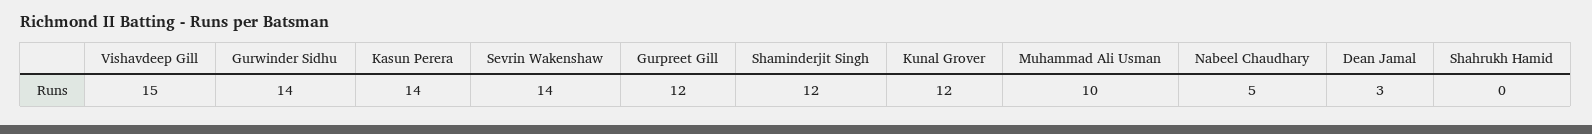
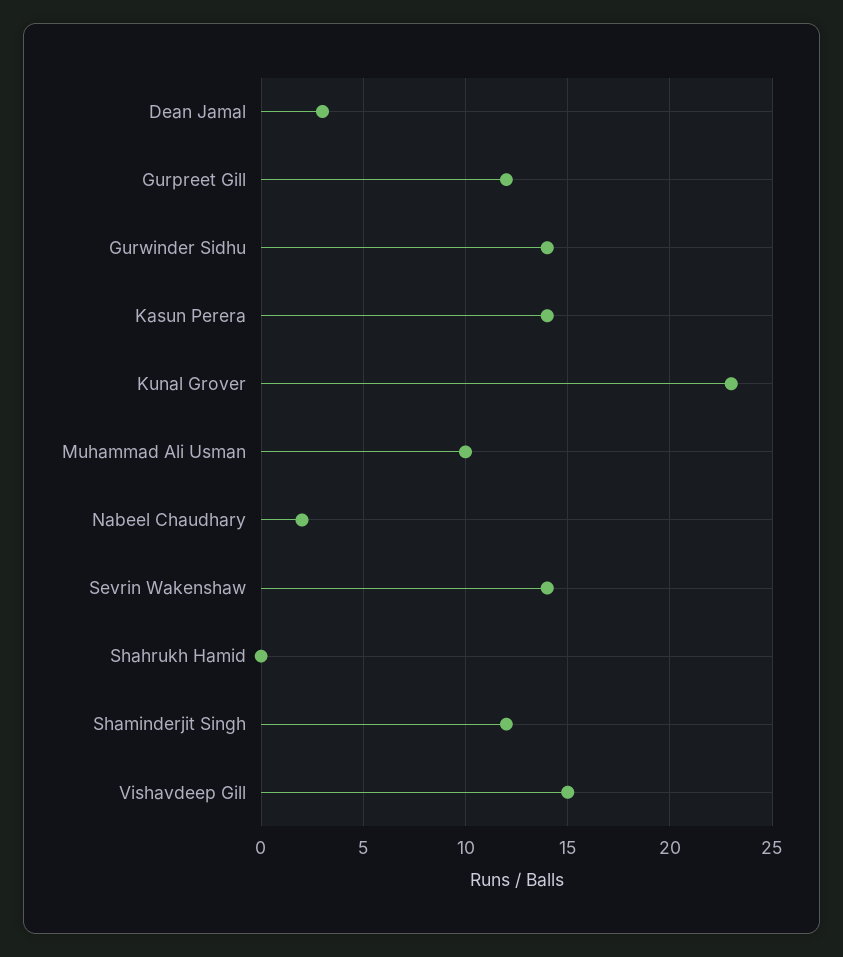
  {
    "Vishavdeep Gill": 15,
    "Gurwinder Sidhu": 14,
    "Kasun Perera": 14,
    "Sevrin Wakenshaw": 14,
    "Gurpreet Gill": 12,
    "Shaminderjit Singh": 12,
-   "Kunal Grover": 12,
+   "Kunal Grover": 23,
    "Muhammad Ali Usman": 10,
-   "Nabeel Chaudhary": 5,
+   "Nabeel Chaudhary": 2,
    "Dean Jamal": 3,
    "Shahrukh Hamid": 0
  }

